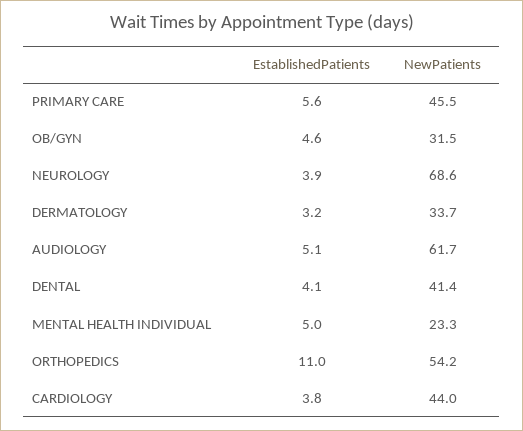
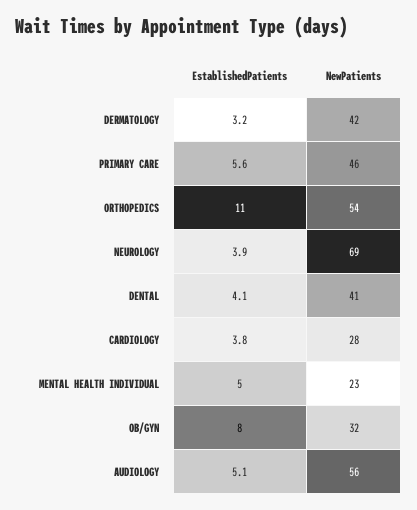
  {
    "EstablishedPatients": {
      "PRIMARY CARE": 5.6,
-     "OB/GYN": 4.6,
+     "OB/GYN": 8,
      "NEUROLOGY": 3.9,
      "DERMATOLOGY": 3.2,
      "AUDIOLOGY": 5.1,
      "DENTAL": 4.1,
      "MENTAL HEALTH INDIVIDUAL": 5,
      "ORTHOPEDICS": 11,
      "CARDIOLOGY": 3.8
    },
    "NewPatients": {
      "PRIMARY CARE": 45.5,
      "OB/GYN": 31.5,
      "NEUROLOGY": 68.6,
-     "DERMATOLOGY": 33.7,
+     "DERMATOLOGY": 42,
-     "AUDIOLOGY": 61.7,
+     "AUDIOLOGY": 56,
      "DENTAL": 41.4,
      "MENTAL HEALTH INDIVIDUAL": 23.3,
      "ORTHOPEDICS": 54.2,
-     "CARDIOLOGY": 44
+     "CARDIOLOGY": 28
    }
  }

